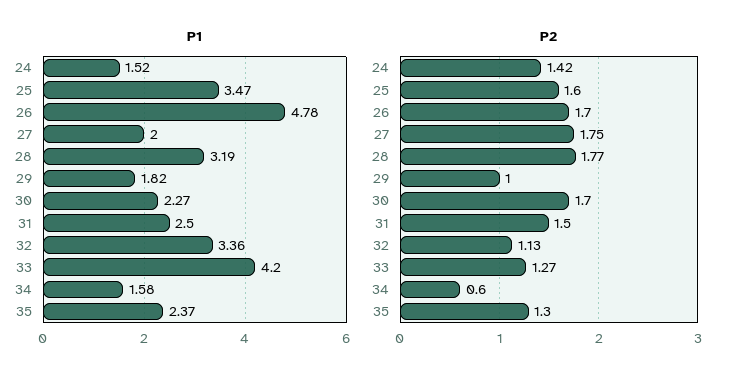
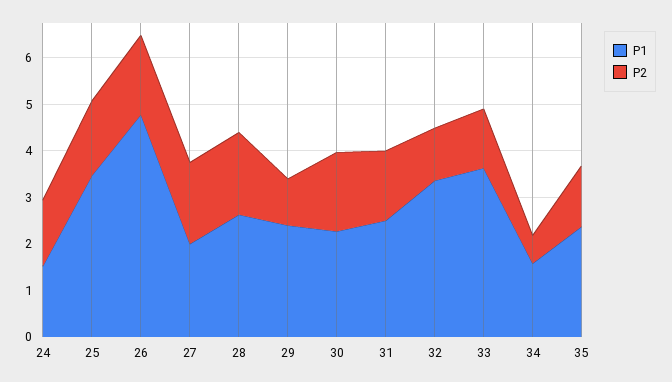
  {
    "P1": {
      "24": 1.52,
      "25": 3.47,
      "26": 4.78,
      "27": 2,
-     "28": 3.19,
+     "28": 2.6,
-     "29": 1.82,
+     "29": 2.4,
      "30": 2.27,
      "31": 2.5,
      "32": 3.36,
-     "33": 4.2,
+     "33": 3.6,
      "34": 1.58,
      "35": 2.37
    },
    "P2": {
      "24": 1.42,
      "25": 1.6,
      "26": 1.7,
      "27": 1.75,
      "28": 1.77,
      "29": 1,
      "30": 1.7,
      "31": 1.5,
      "32": 1.13,
      "33": 1.27,
      "34": 0.6,
      "35": 1.3
    }
  }

